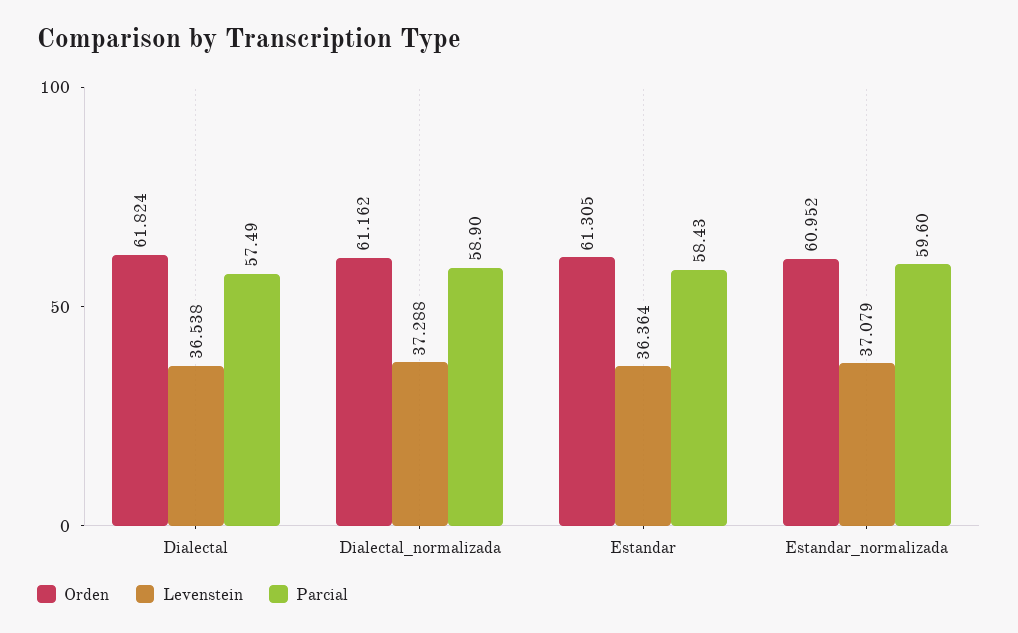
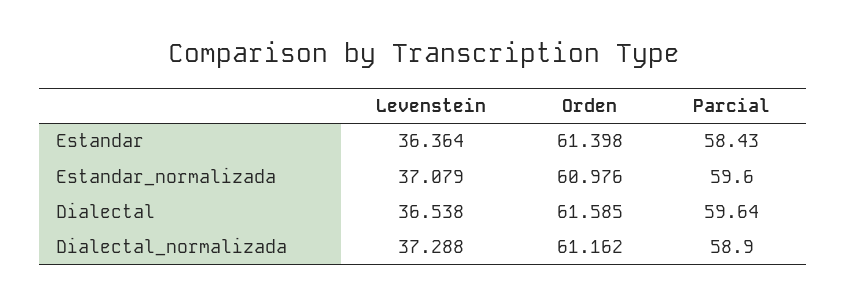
  {
    "Orden": {
-     "Dialectal": 61.824,
+     "Dialectal": 61.585,
      "Dialectal_normalizada": 61.162,
-     "Estandar": 61.305,
+     "Estandar": 61.398,
-     "Estandar_normalizada": 60.952
+     "Estandar_normalizada": 60.976
    },
    "Levenstein": {
      "Dialectal": 36.538,
      "Dialectal_normalizada": 37.288,
      "Estandar": 36.364,
      "Estandar_normalizada": 37.079
    },
    "Parcial": {
-     "Dialectal": 57.49,
+     "Dialectal": 59.64,
      "Dialectal_normalizada": 58.9,
      "Estandar": 58.43,
      "Estandar_normalizada": 59.6
    }
  }

